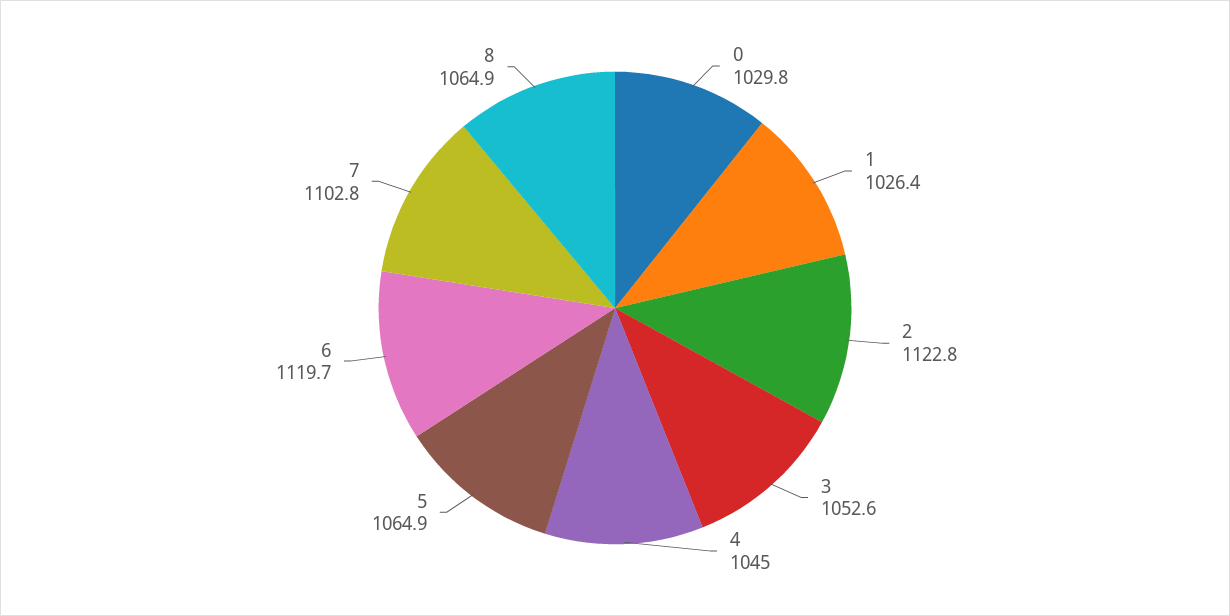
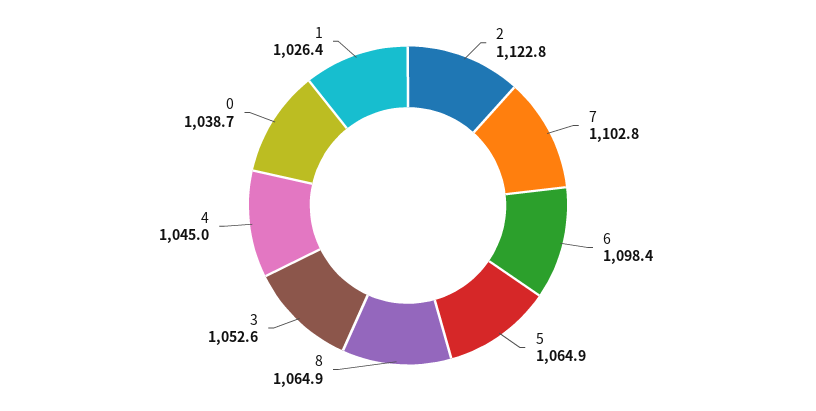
  {
-   "0": 1029.8,
+   "0": 1038.7,
    "1": 1026.4,
    "2": 1122.8,
    "3": 1052.6,
    "4": 1045,
    "5": 1064.9,
-   "6": 1119.7,
+   "6": 1098.4,
    "7": 1102.8,
    "8": 1064.9
  }

